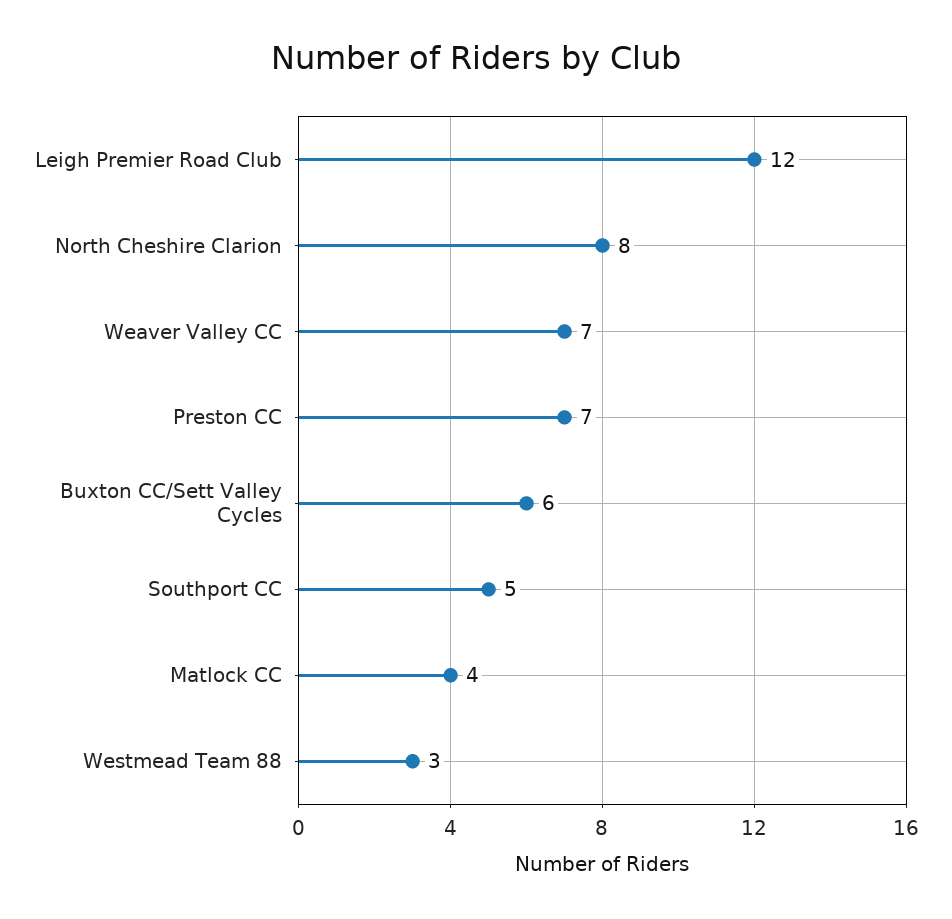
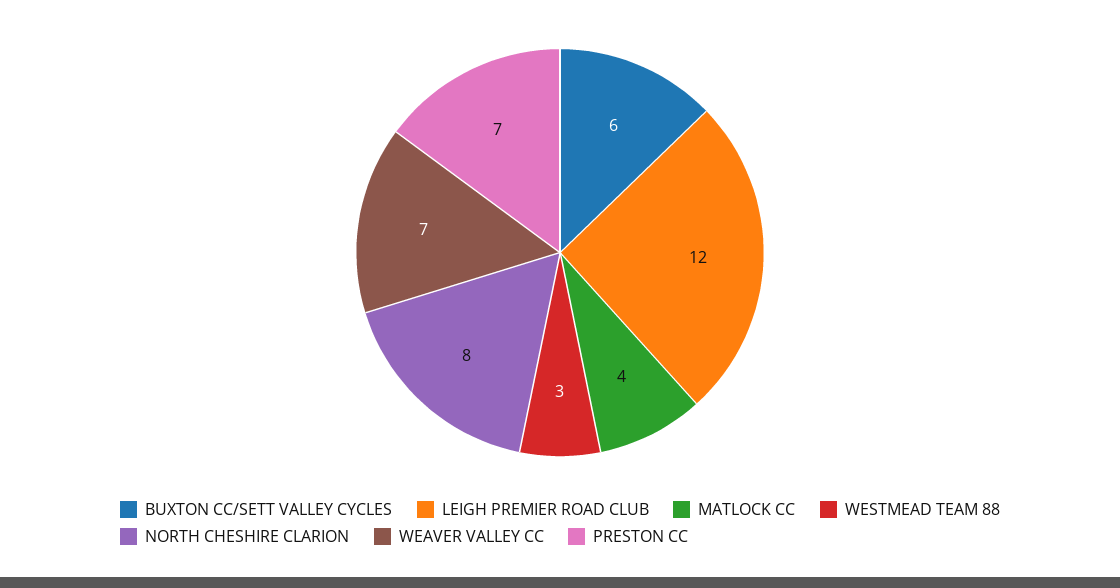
  {
    "Leigh Premier Road Club": 12,
    "North Cheshire Clarion": 8,
    "Weaver Valley CC": 7,
    "Preston CC": 7,
    "Buxton CC/Sett Valley Cycles": 6,
-   "Southport CC": 5,
    "Matlock CC": 4,
    "Westmead Team 88": 3
  }

